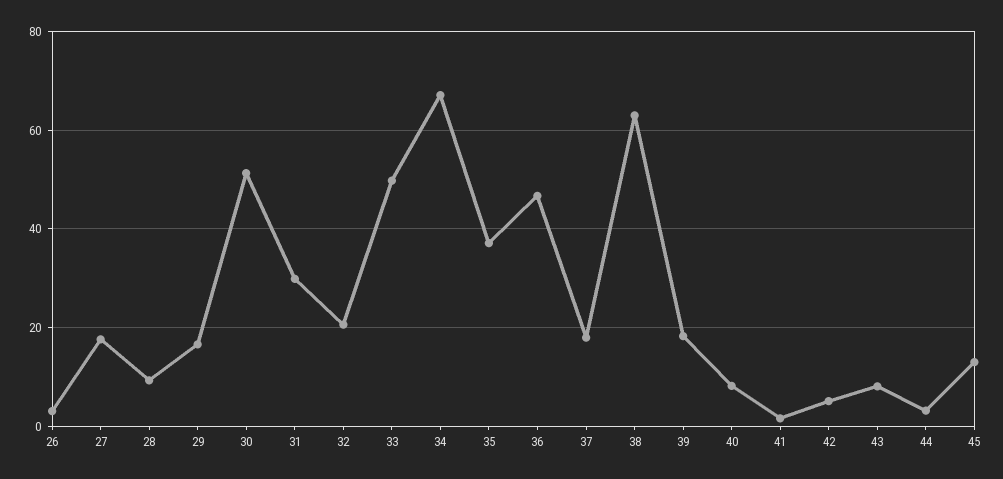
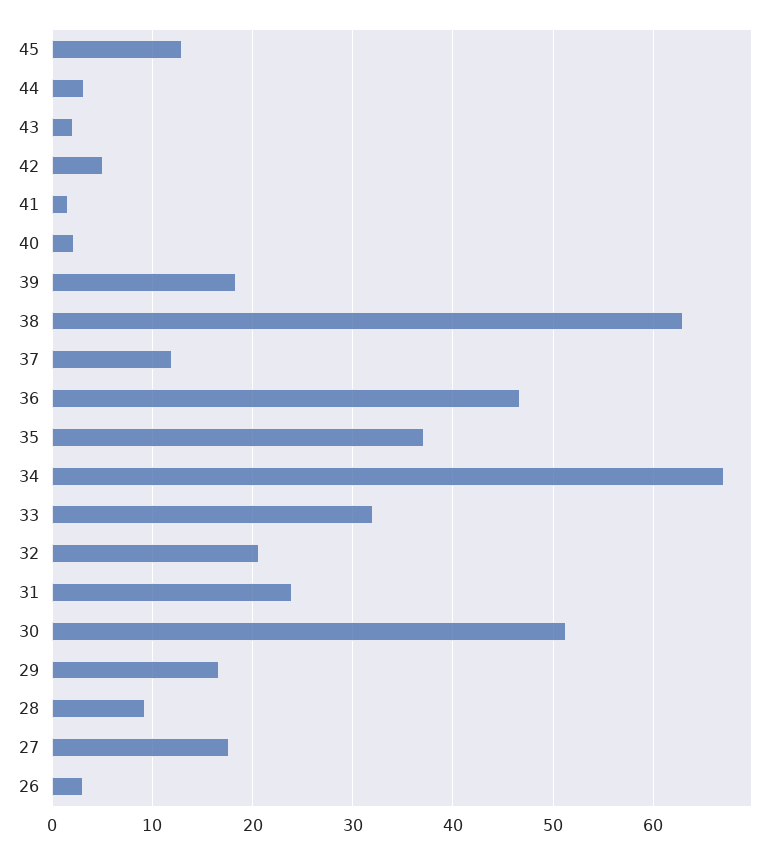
  {
    "26": 3,
    "27": 18,
    "28": 9,
    "29": 17,
    "30": 51,
-   "31": 30,
+   "31": 24,
    "32": 21,
-   "33": 50,
+   "33": 32,
    "34": 67,
    "35": 37,
    "36": 47,
-   "37": 18,
+   "37": 12,
    "38": 63,
    "39": 18,
-   "40": 8,
+   "40": 2,
    "41": 2,
    "42": 5,
-   "43": 8,
+   "43": 2,
    "44": 3,
    "45": 13
  }

